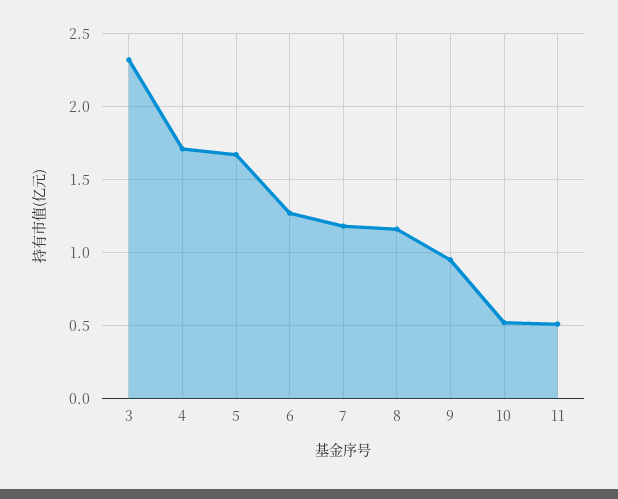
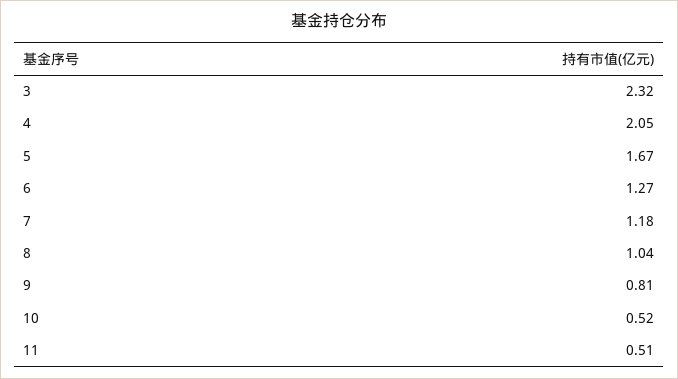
  {
    "3": 2.32,
-   "4": 1.7,
+   "4": 2.05,
    "5": 1.67,
    "6": 1.27,
    "7": 1.18,
-   "8": 1.15,
+   "8": 1.04,
-   "9": 0.95,
+   "9": 0.81,
    "10": 0.52,
    "11": 0.51
  }

